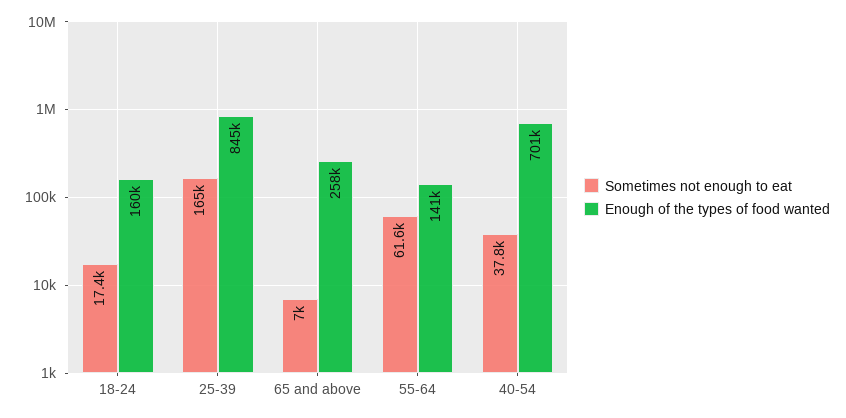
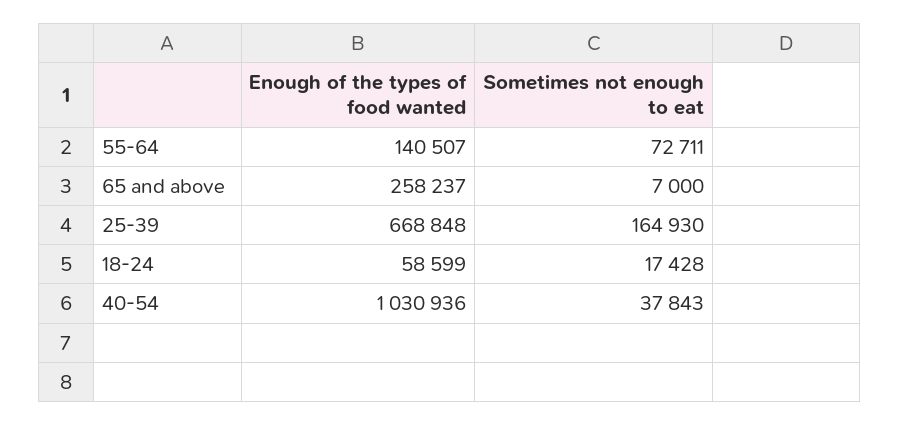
  {
    "Sometimes not enough to eat": {
      "18-24": 17428,
      "25-39": 164930,
      "65 and above": 7000,
-     "55-64": 61600,
+     "55-64": 72711,
      "40-54": 37843
    },
    "Enough of the types of food wanted": {
-     "18-24": 160000,
+     "18-24": 58599,
-     "25-39": 845000,
+     "25-39": 668848,
      "65 and above": 258237,
      "55-64": 140507,
-     "40-54": 701000
+     "40-54": 1030936
    }
  }

